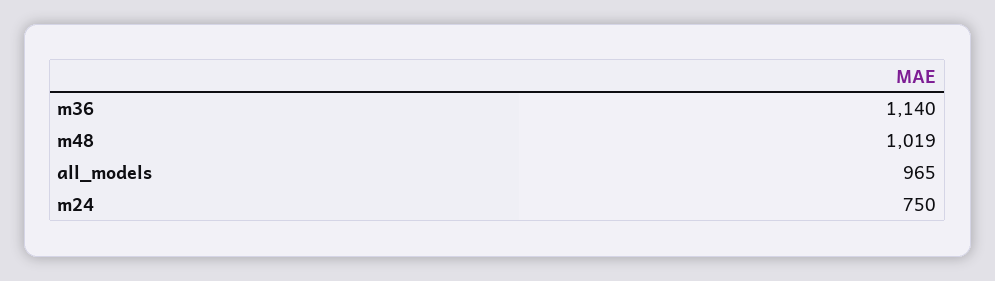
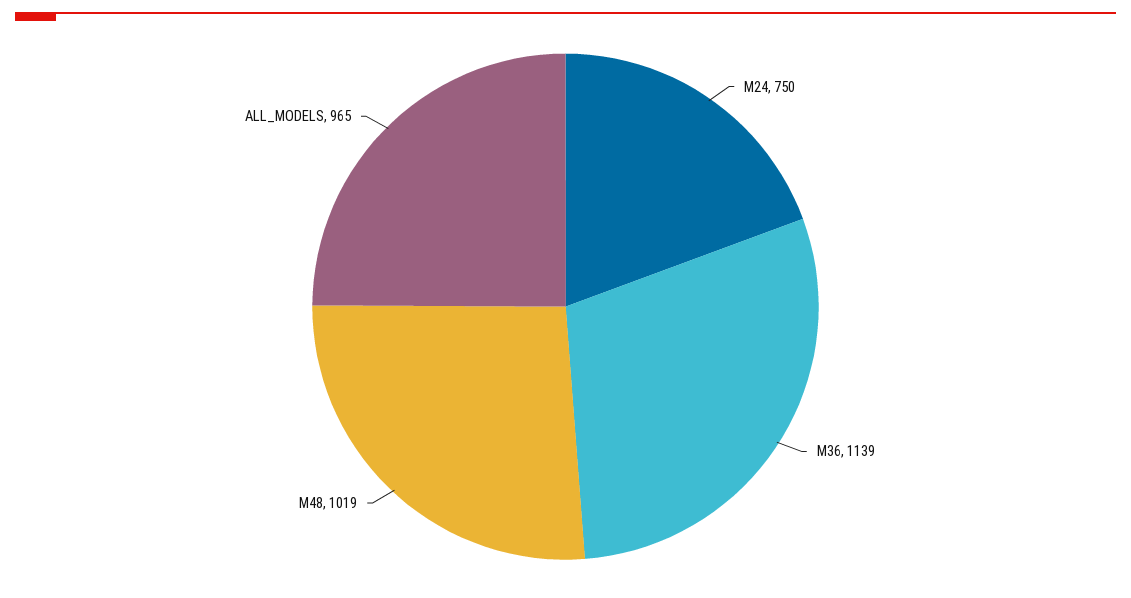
  {
-   "m36": 1140,
+   "m36": 1139,
    "m48": 1019,
    "all_models": 965,
    "m24": 750
  }

